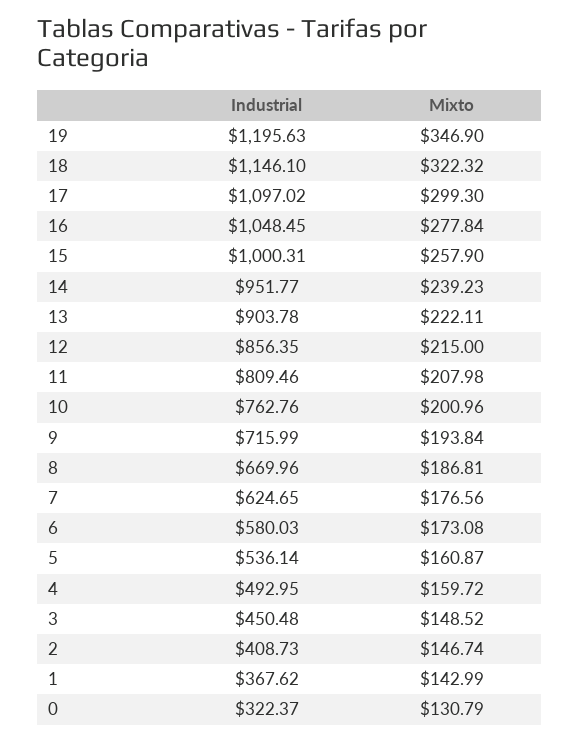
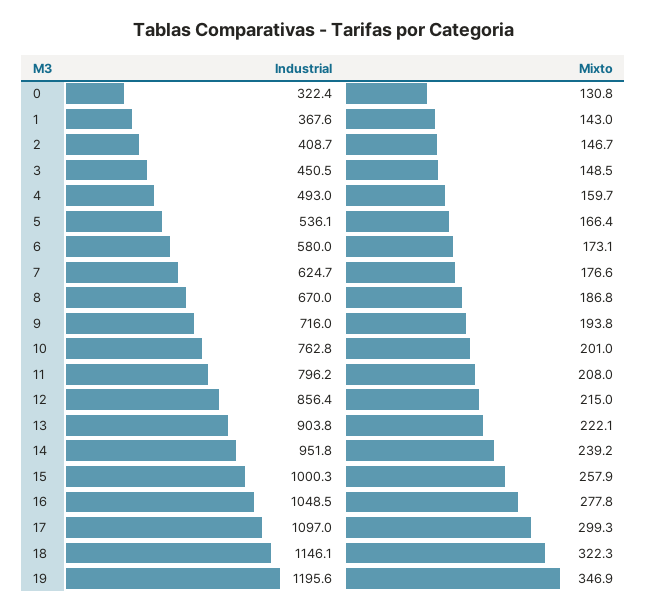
  {
    "Industrial": {
      "19": 1195.63,
      "18": 1146.1,
      "17": 1097.02,
      "16": 1048.45,
      "15": 1000.31,
      "14": 951.77,
      "13": 903.78,
      "12": 856.35,
-     "11": 809.46,
+     "11": 796.2,
      "10": 762.76,
      "9": 715.99,
      "8": 669.96,
      "7": 624.65,
      "6": 580.03,
      "5": 536.14,
      "4": 492.95,
      "3": 450.48,
      "2": 408.73,
      "1": 367.62,
      "0": 322.37
    },
    "Mixto": {
      "19": 346.9,
      "18": 322.32,
      "17": 299.3,
      "16": 277.84,
      "15": 257.9,
      "14": 239.23,
      "13": 222.11,
      "12": 215,
      "11": 207.98,
      "10": 200.96,
      "9": 193.84,
      "8": 186.81,
      "7": 176.56,
      "6": 173.08,
-     "5": 160.87,
+     "5": 166.4,
      "4": 159.72,
      "3": 148.52,
      "2": 146.74,
      "1": 142.99,
      "0": 130.79
    }
  }

